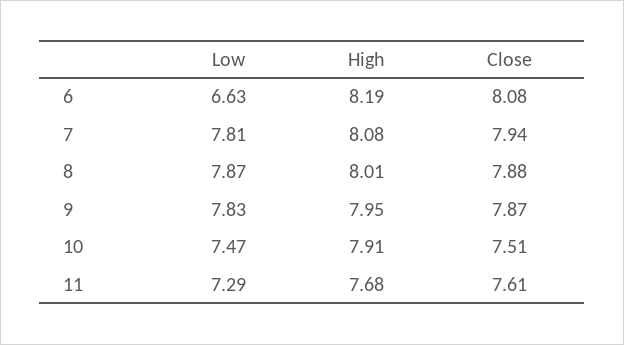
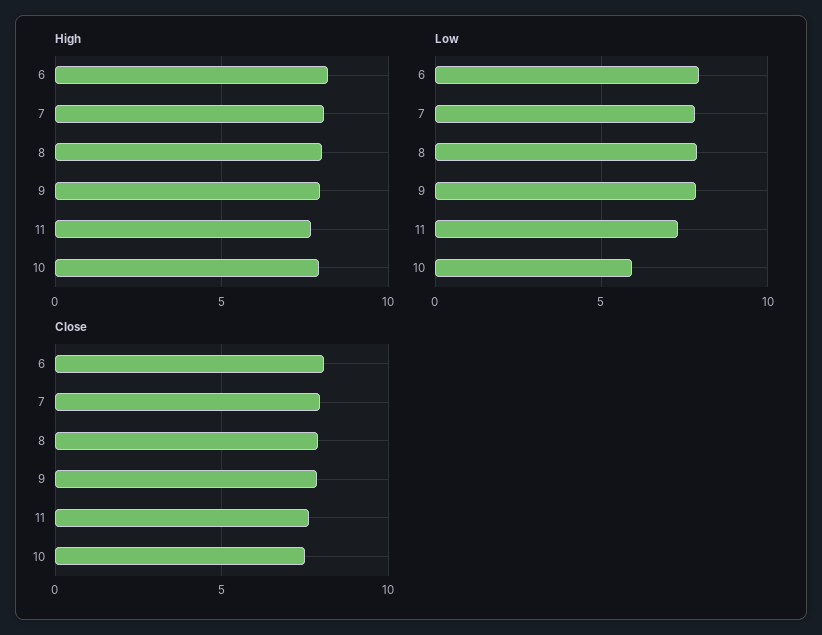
  {
    "Low": {
-     "6": 6.63,
+     "6": 8,
      "7": 7.81,
      "8": 7.87,
      "9": 7.83,
-     "10": 7.47,
+     "10": 6,
      "11": 7.29
    },
    "High": {
      "6": 8.19,
      "7": 8.08,
      "8": 8.01,
      "9": 7.95,
      "10": 7.91,
      "11": 7.68
    },
    "Close": {
      "6": 8.08,
      "7": 7.94,
      "8": 7.88,
      "9": 7.87,
      "10": 7.51,
      "11": 7.61
    }
  }

